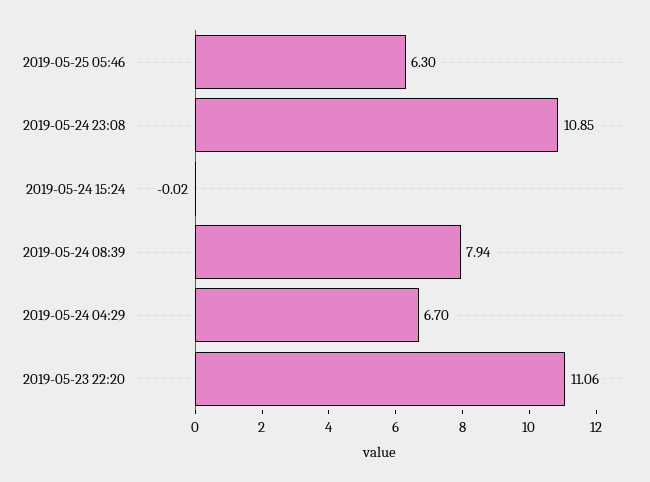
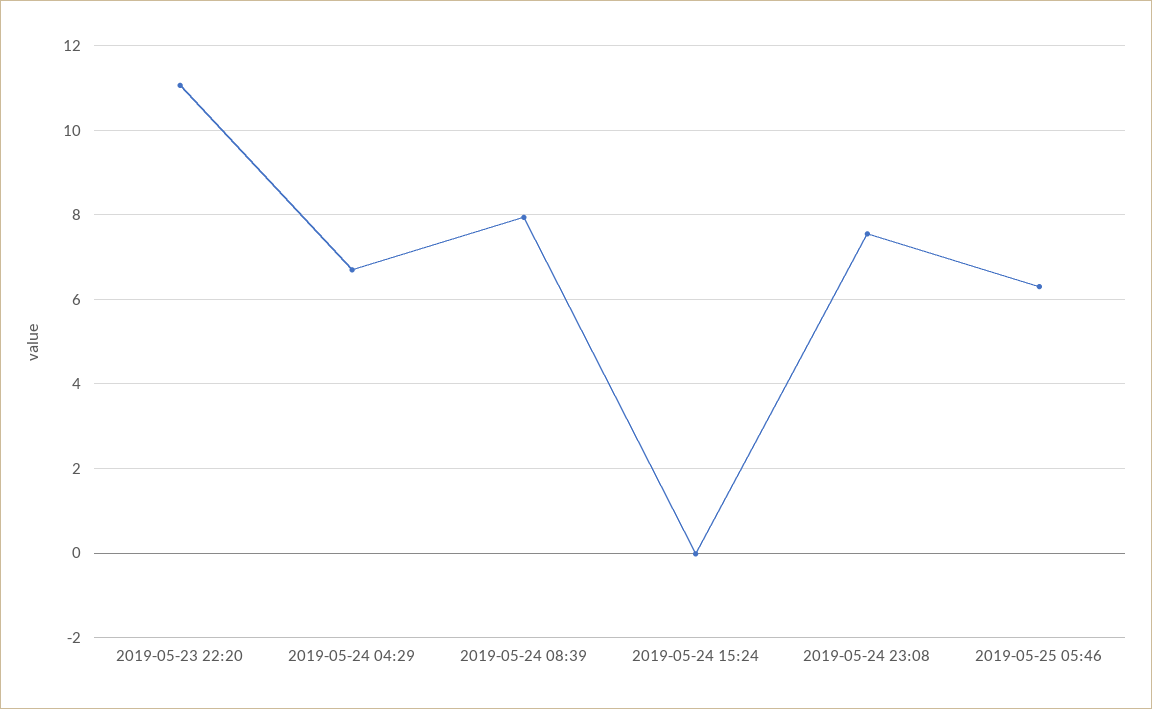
  {
    "2019-05-25 05:46": 6.3,
-   "2019-05-24 23:08": 10.85,
+   "2019-05-24 23:08": 7.6,
    "2019-05-24 15:24": -0.02,
    "2019-05-24 08:39": 7.94,
    "2019-05-24 04:29": 6.7,
    "2019-05-23 22:20": 11.06
  }

